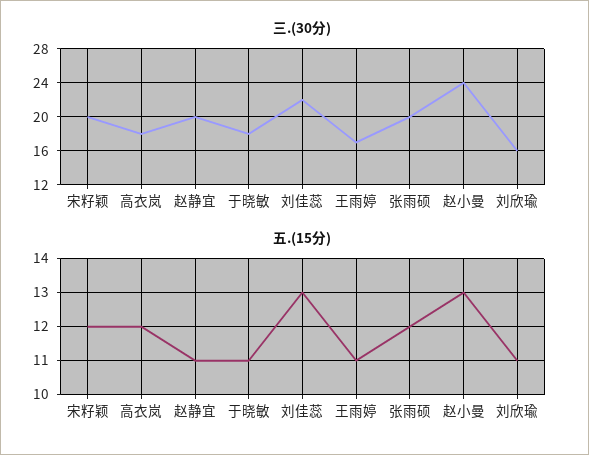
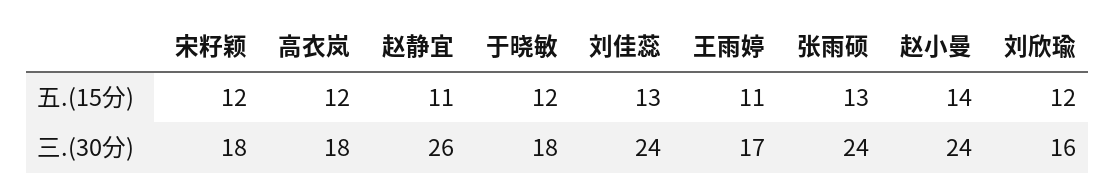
  {
    "三.(30分)": {
-     "宋籽颖": 20,
+     "宋籽颖": 18,
      "高衣岚": 18,
-     "赵静宜": 20,
+     "赵静宜": 26,
      "于晓敏": 18,
-     "刘佳蕊": 22,
+     "刘佳蕊": 24,
      "王雨婷": 17,
-     "张雨硕": 20,
+     "张雨硕": 24,
      "赵小曼": 24,
      "刘欣瑜": 16
    },
    "五.(15分)": {
      "宋籽颖": 12,
      "高衣岚": 12,
      "赵静宜": 11,
-     "于晓敏": 11,
+     "于晓敏": 12,
      "刘佳蕊": 13,
      "王雨婷": 11,
-     "张雨硕": 12,
+     "张雨硕": 13,
-     "赵小曼": 13,
+     "赵小曼": 14,
-     "刘欣瑜": 11
+     "刘欣瑜": 12
    }
  }

